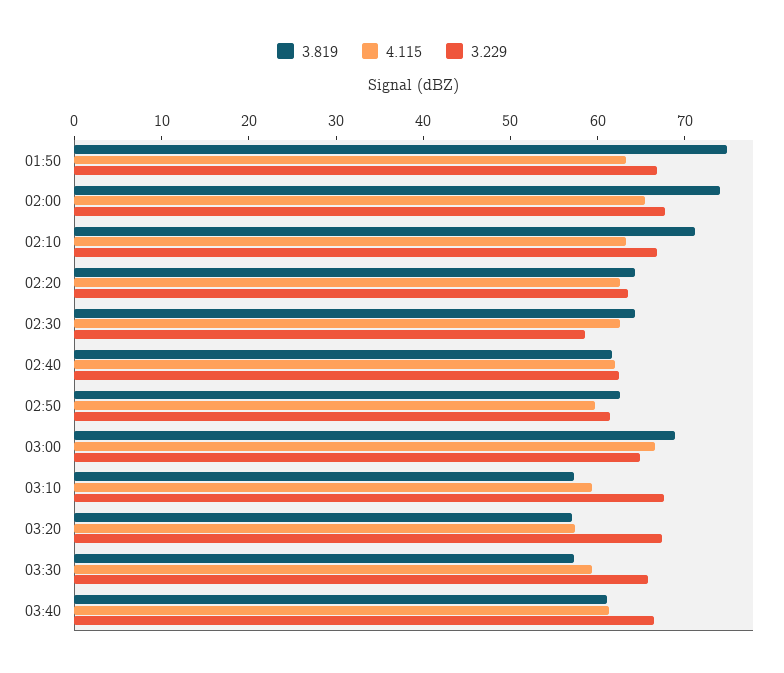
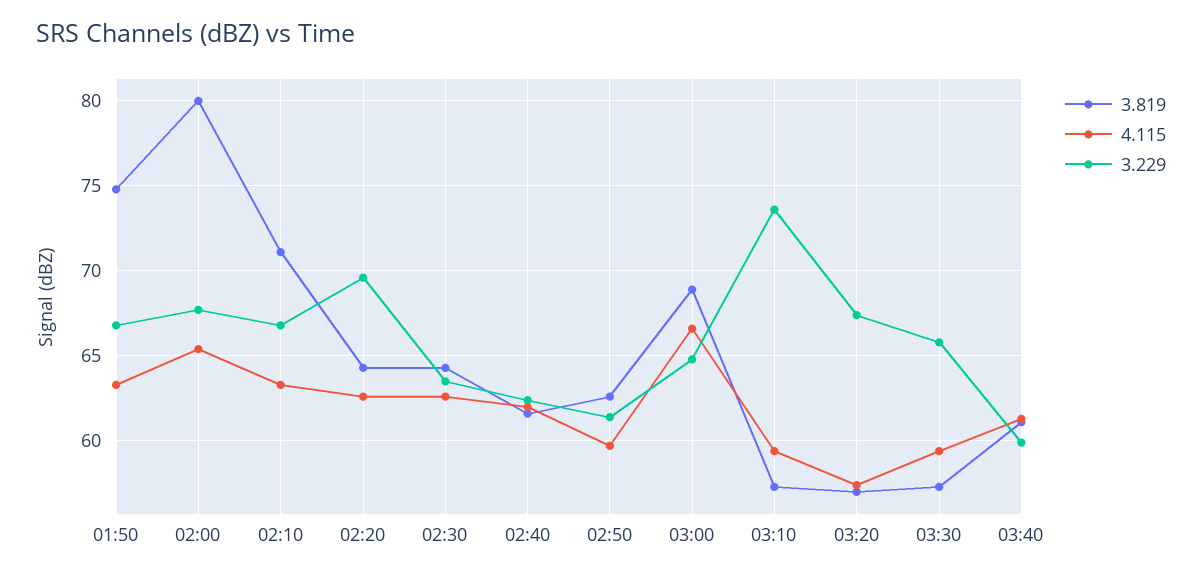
  {
    "3.819": {
      "01:50": 75,
-     "02:00": 74,
+     "02:00": 80,
      "02:10": 71,
      "02:20": 64.5,
      "02:30": 64.5,
      "02:40": 61.5,
      "02:50": 62.5,
      "03:00": 69,
      "03:10": 57.5,
      "03:20": 57,
      "03:30": 57.5,
      "03:40": 61
    },
    "4.115": {
      "01:50": 63.5,
      "02:00": 65.5,
      "02:10": 63.5,
      "02:20": 62.5,
      "02:30": 62.5,
      "02:40": 62,
      "02:50": 59.5,
      "03:00": 66.5,
      "03:10": 59.5,
      "03:20": 57.5,
      "03:30": 59.5,
      "03:40": 61.5
    },
    "3.229": {
      "01:50": 67,
      "02:00": 67.5,
      "02:10": 67,
-     "02:20": 64,
+     "02:20": 69.5,
-     "02:30": 58,
+     "02:30": 63.5,
      "02:40": 62.5,
      "02:50": 61.5,
      "03:00": 65,
-     "03:10": 68,
+     "03:10": 73.5,
      "03:20": 67.5,
      "03:30": 66,
-     "03:40": 66
+     "03:40": 60
    }
  }

